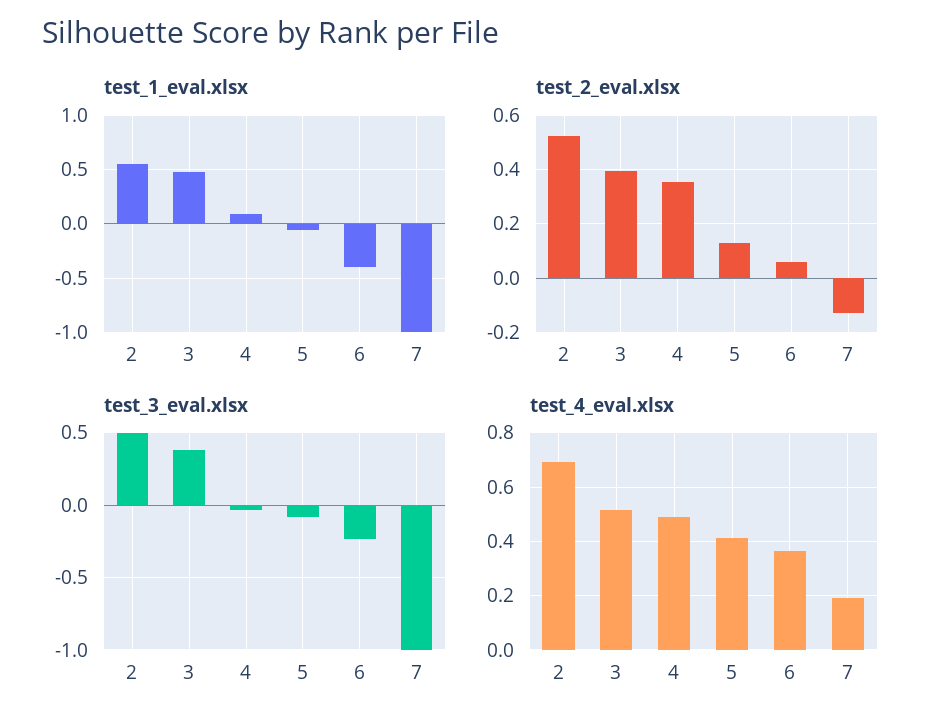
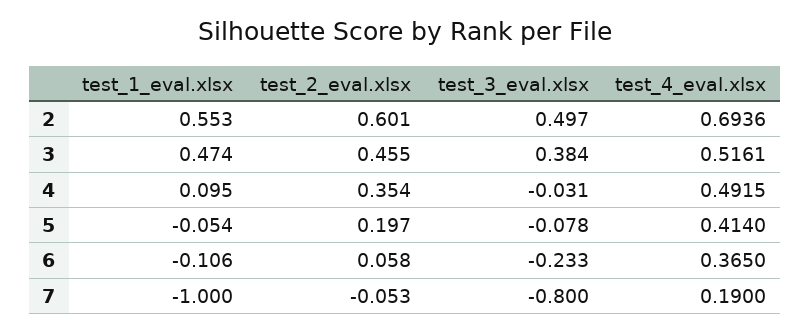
  {
    "test_1_eval.xlsx": {
      "2": 0.553,
      "3": 0.474,
      "4": 0.095,
      "5": -0.054,
-     "6": -0.4,
+     "6": -0.106,
      "7": -1
    },
    "test_2_eval.xlsx": {
-     "2": 0.525,
+     "2": 0.601,
-     "3": 0.4,
+     "3": 0.455,
      "4": 0.354,
-     "5": 0.125,
+     "5": 0.197,
      "6": 0.058,
-     "7": -0.125
+     "7": -0.053
    },
    "test_3_eval.xlsx": {
      "2": 0.497,
      "3": 0.384,
      "4": -0.031,
      "5": -0.078,
      "6": -0.233,
-     "7": -1
+     "7": -0.8
    },
    "test_4_eval.xlsx": {
      "2": 0.6936,
      "3": 0.5161,
      "4": 0.4915,
      "5": 0.414,
      "6": 0.365,
      "7": 0.19
    }
  }

